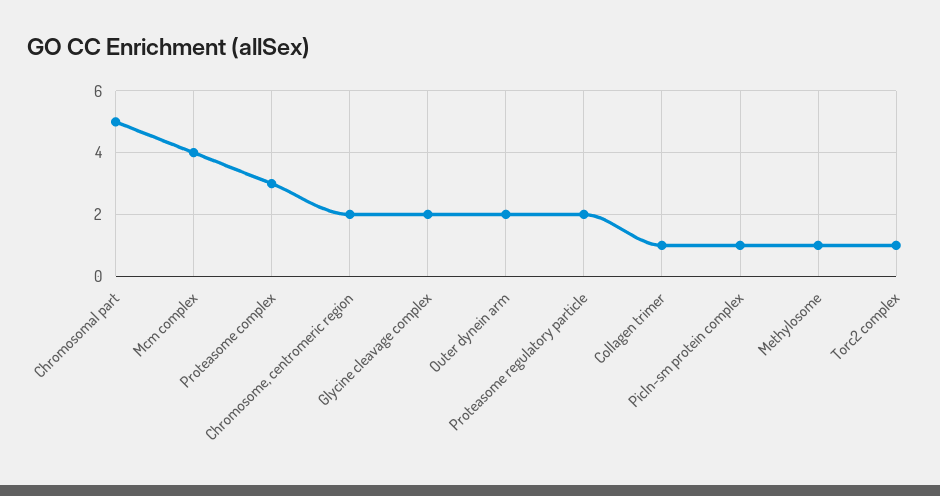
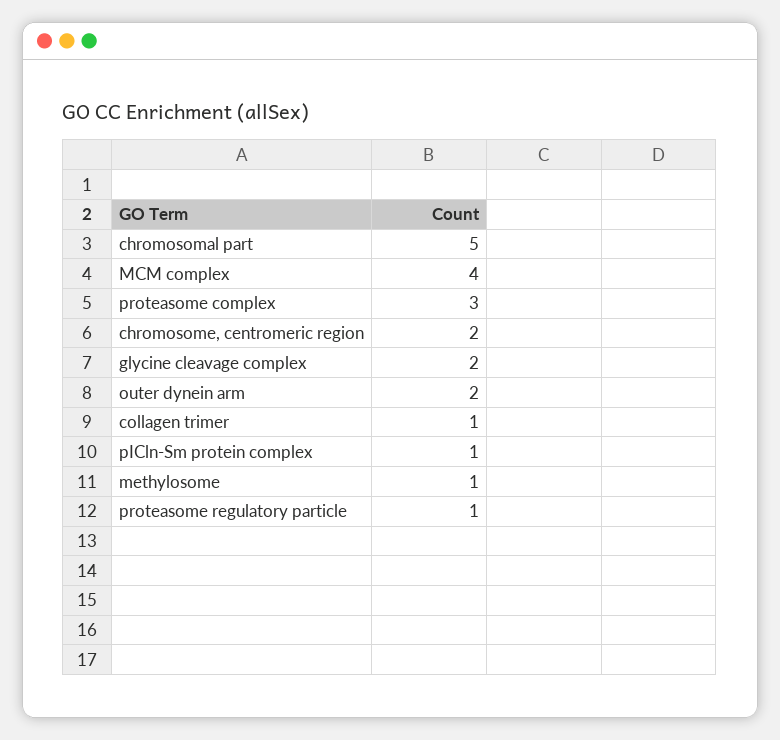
  {
    "Chromosomal part": 5,
    "Mcm complex": 4,
    "Proteasome complex": 3,
    "Chromosome, centromeric region": 2,
    "Glycine cleavage complex": 2,
    "Outer dynein arm": 2,
-   "Proteasome regulatory particle": 2,
+   "Proteasome regulatory particle": 1,
    "Collagen trimer": 1,
    "Picln-sm protein complex": 1,
-   "Methylosome": 1,
+   "Methylosome": 1
-   "Torc2 complex": 1
  }

